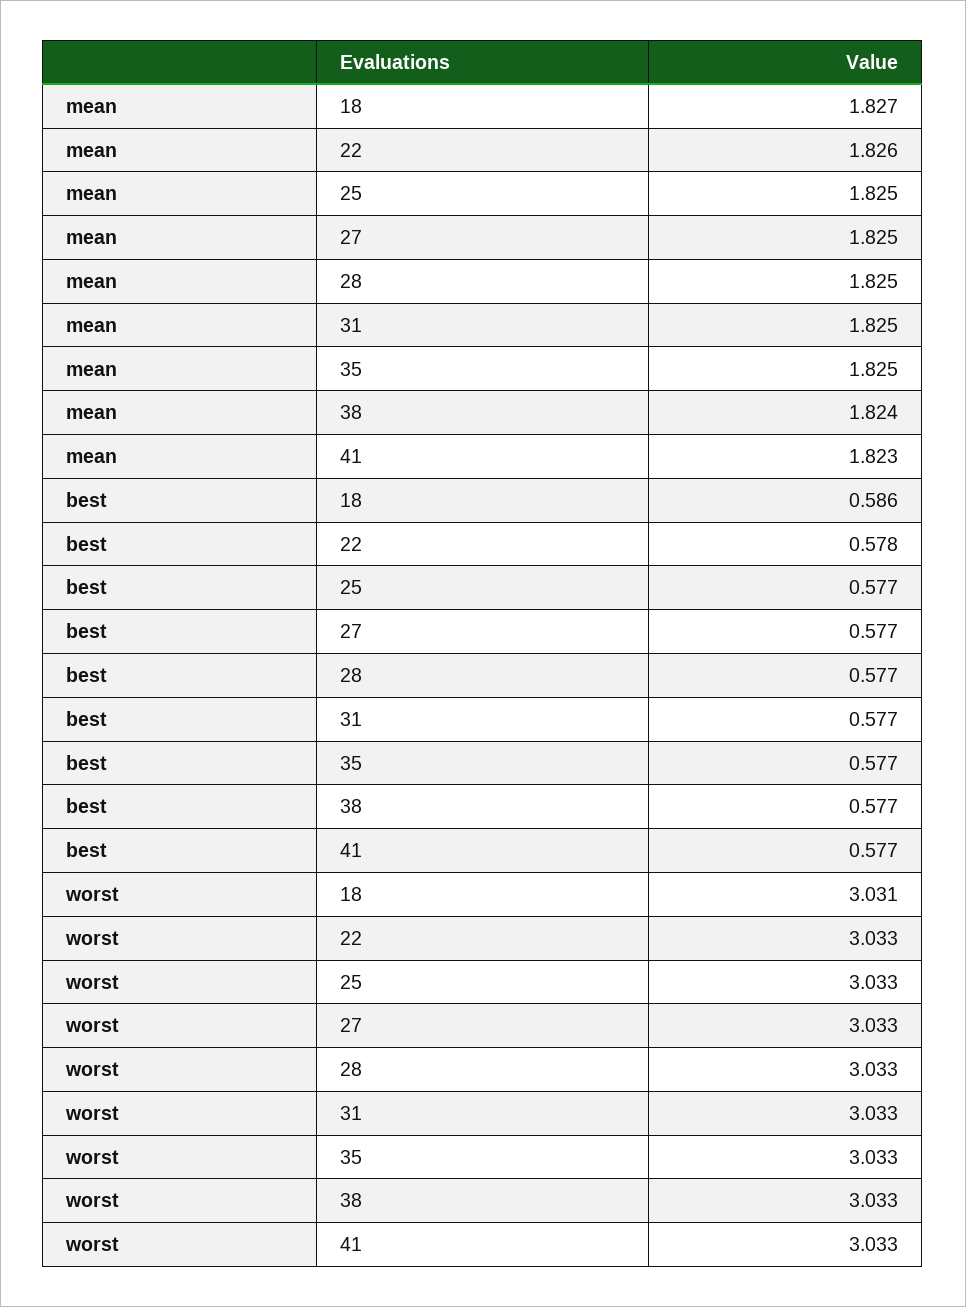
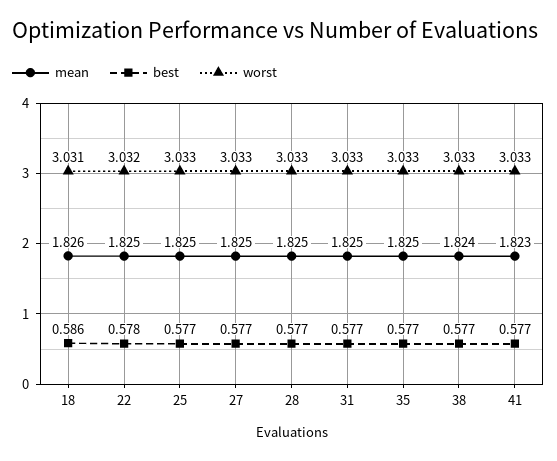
  {
    "mean": {
-     "18": 1.827,
+     "18": 1.826,
-     "22": 1.826,
+     "22": 1.825,
      "25": 1.825,
      "27": 1.825,
      "28": 1.825,
      "31": 1.825,
      "35": 1.825,
      "38": 1.824,
      "41": 1.823
    },
    "best": {
      "18": 0.586,
      "22": 0.578,
      "25": 0.577,
      "27": 0.577,
      "28": 0.577,
      "31": 0.577,
      "35": 0.577,
      "38": 0.577,
      "41": 0.577
    },
    "worst": {
      "18": 3.031,
-     "22": 3.033,
+     "22": 3.032,
      "25": 3.033,
      "27": 3.033,
      "28": 3.033,
      "31": 3.033,
      "35": 3.033,
      "38": 3.033,
      "41": 3.033
    }
  }

